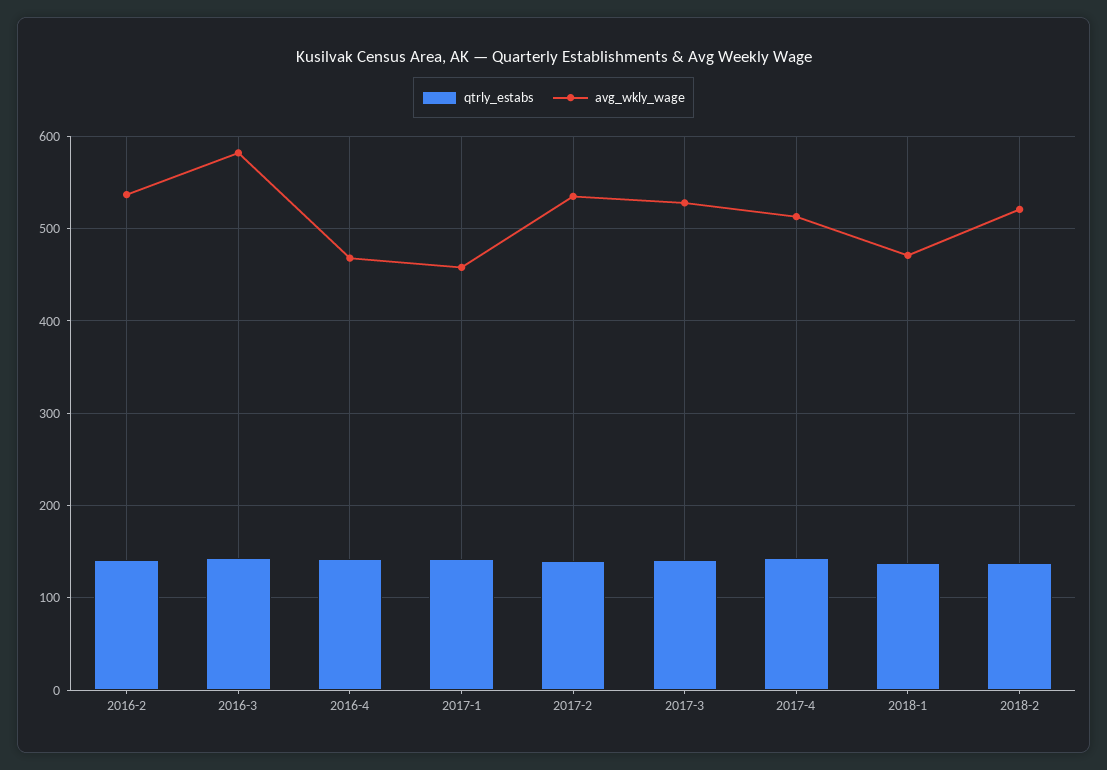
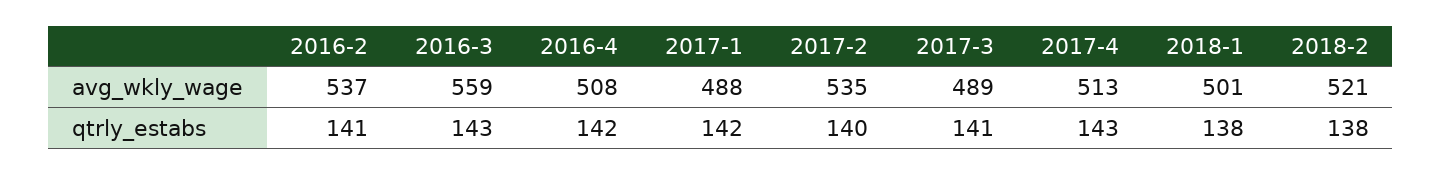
  {
    "qtrly_estabs": {
      "2016-2": 141,
      "2016-3": 143,
      "2016-4": 142,
      "2017-1": 142,
      "2017-2": 140,
      "2017-3": 141,
      "2017-4": 143,
      "2018-1": 138,
      "2018-2": 138
    },
    "avg_wkly_wage": {
      "2016-2": 537,
-     "2016-3": 580,
+     "2016-3": 559,
-     "2016-4": 470,
+     "2016-4": 508,
-     "2017-1": 460,
+     "2017-1": 488,
      "2017-2": 535,
-     "2017-3": 530,
+     "2017-3": 489,
      "2017-4": 513,
-     "2018-1": 470,
+     "2018-1": 501,
      "2018-2": 521
    }
  }

